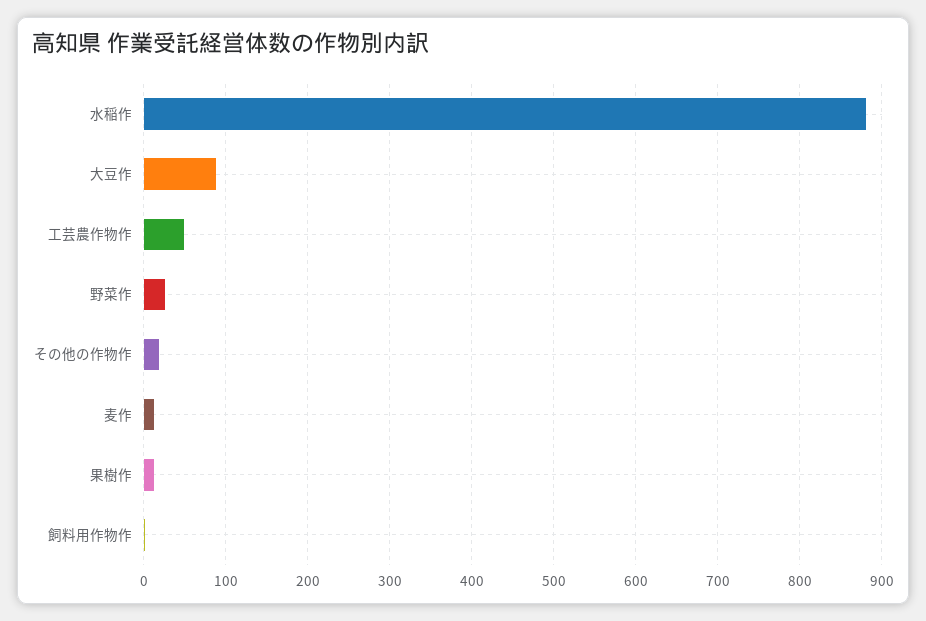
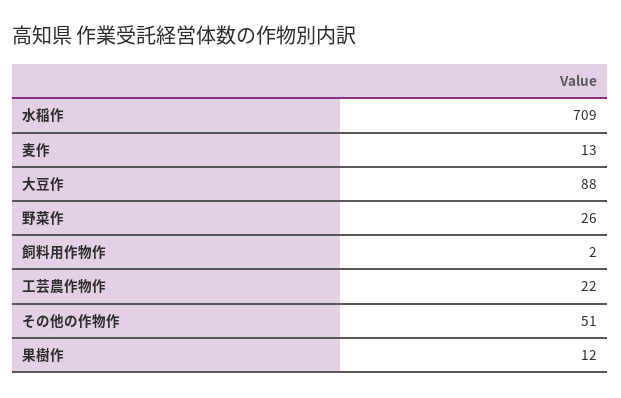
  {
-   "水稲作": 880,
+   "水稲作": 709,
    "大豆作": 88,
-   "工芸農作物作": 50,
+   "工芸農作物作": 22,
    "野菜作": 26,
-   "その他の作物作": 20,
+   "その他の作物作": 51,
    "麦作": 13,
    "果樹作": 12,
    "飼料用作物作": 2
  }

